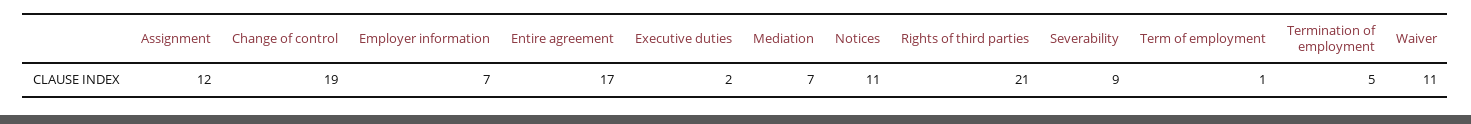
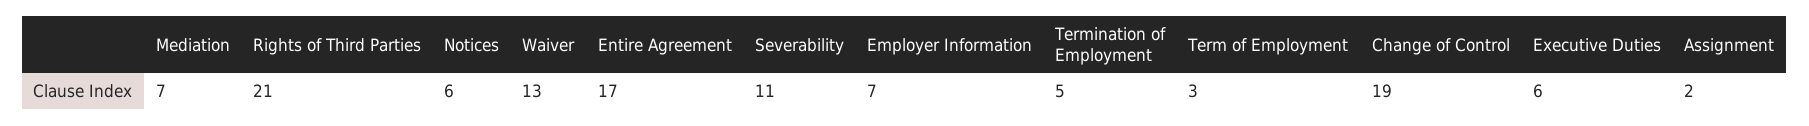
  {
-   "Assignment": 12,
+   "Assignment": 2,
    "Change of control": 19,
    "Employer information": 7,
    "Entire agreement": 17,
-   "Executive duties": 2,
+   "Executive duties": 6,
    "Mediation": 7,
-   "Notices": 11,
+   "Notices": 6,
    "Rights of third parties": 21,
-   "Severability": 9,
+   "Severability": 11,
-   "Term of employment": 1,
+   "Term of employment": 3,
    "Termination of employment": 5,
-   "Waiver": 11
+   "Waiver": 13
  }

